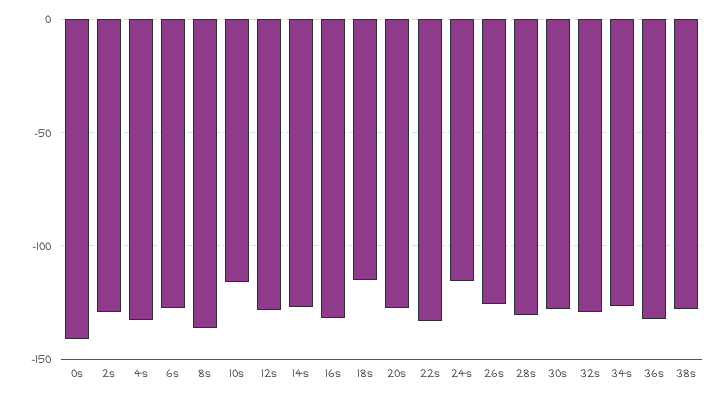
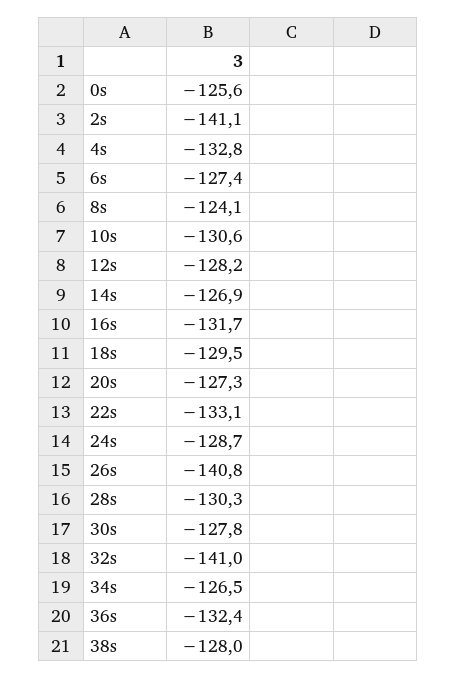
  {
-   "0s": -140,
+   "0s": -125.6,
-   "2s": -130,
+   "2s": -141.1,
    "4s": -132.8,
    "6s": -127.4,
-   "8s": -135,
+   "8s": -124.1,
-   "10s": -115,
+   "10s": -130.6,
    "12s": -128.2,
    "14s": -126.9,
    "16s": -131.7,
-   "18s": -115,
+   "18s": -129.5,
    "20s": -127.3,
    "22s": -133.1,
-   "24s": -115,
+   "24s": -128.7,
-   "26s": -125,
+   "26s": -140.8,
    "28s": -130.3,
    "30s": -127.8,
-   "32s": -130,
+   "32s": -141,
    "34s": -126.5,
    "36s": -132.4,
    "38s": -128
  }

